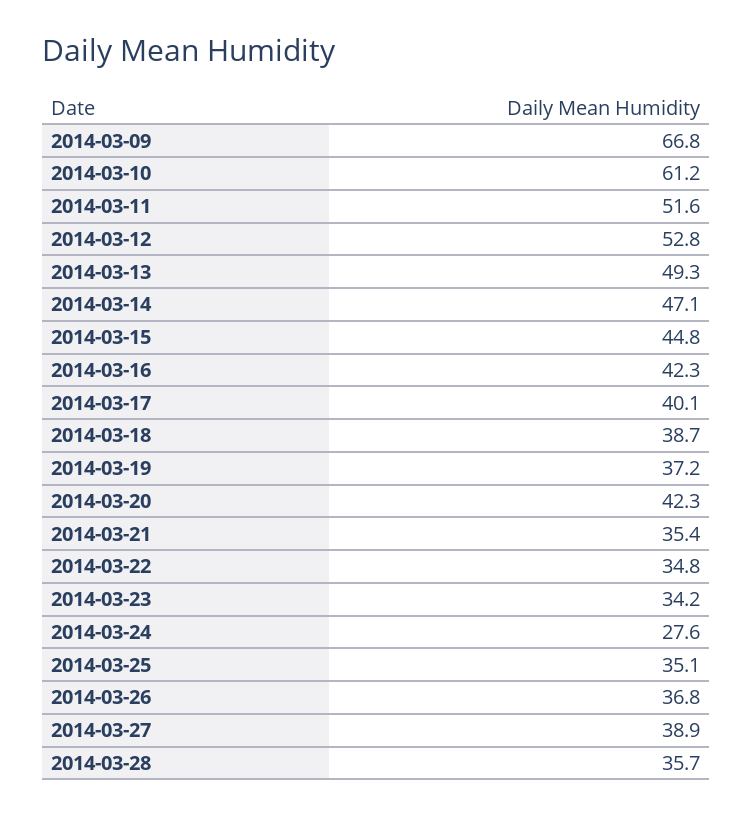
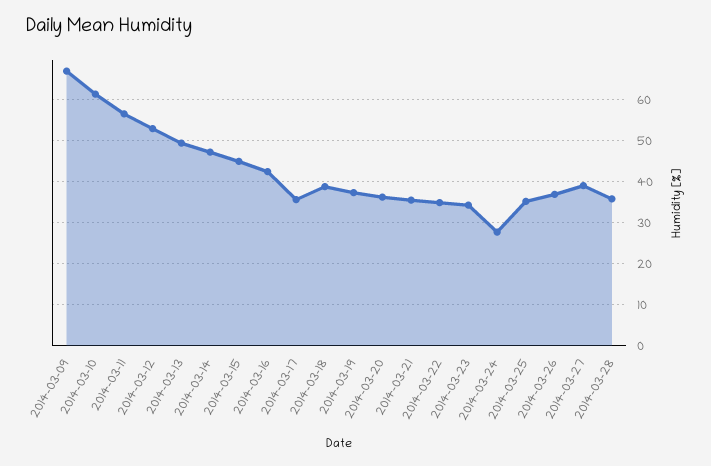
  {
    "2014-03-09": 66.8,
    "2014-03-10": 61.2,
-   "2014-03-11": 51.6,
+   "2014-03-11": 56,
    "2014-03-12": 52.8,
    "2014-03-13": 49.3,
    "2014-03-14": 47.1,
    "2014-03-15": 44.8,
    "2014-03-16": 42.3,
-   "2014-03-17": 40.1,
+   "2014-03-17": 36,
    "2014-03-18": 38.7,
    "2014-03-19": 37.2,
-   "2014-03-20": 42.3,
+   "2014-03-20": 36,
    "2014-03-21": 35.4,
    "2014-03-22": 34.8,
    "2014-03-23": 34.2,
    "2014-03-24": 27.6,
    "2014-03-25": 35.1,
    "2014-03-26": 36.8,
    "2014-03-27": 38.9,
    "2014-03-28": 35.7
  }

